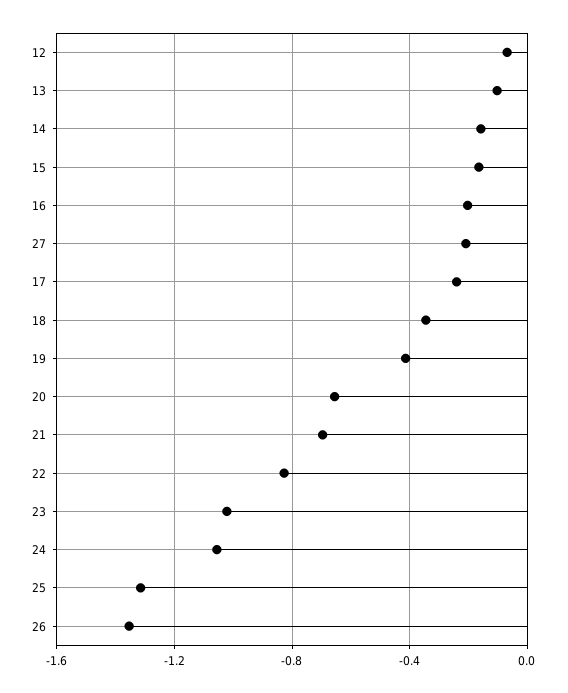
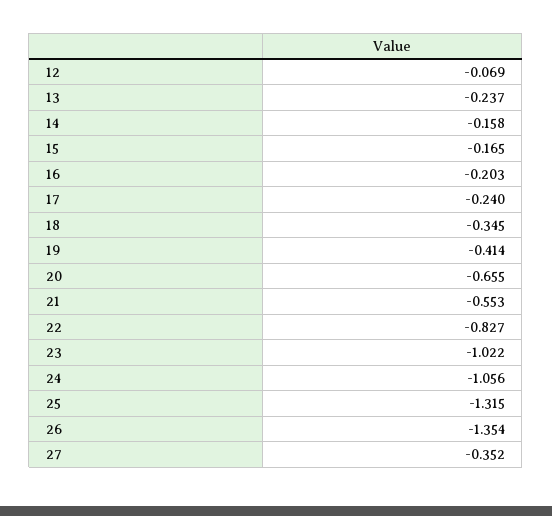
  {
    "12": -0.069,
-   "13": -0.1,
+   "13": -0.237,
    "14": -0.158,
    "15": -0.165,
    "16": -0.203,
-   "27": -0.2,
+   "27": -0.352,
    "17": -0.24,
    "18": -0.345,
    "19": -0.414,
    "20": -0.655,
-   "21": -0.7,
+   "21": -0.553,
    "22": -0.827,
    "23": -1.022,
    "24": -1.056,
    "25": -1.315,
    "26": -1.354
  }

